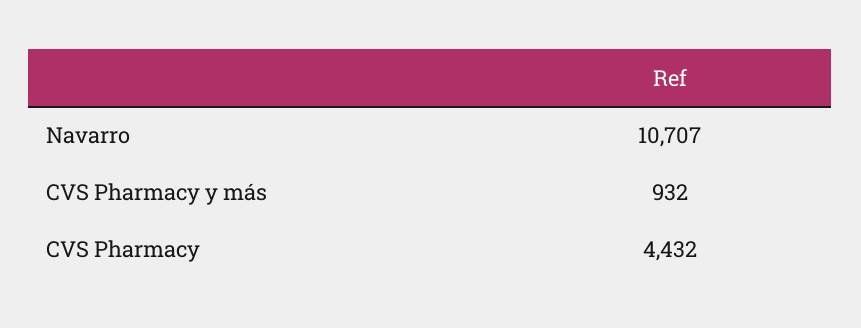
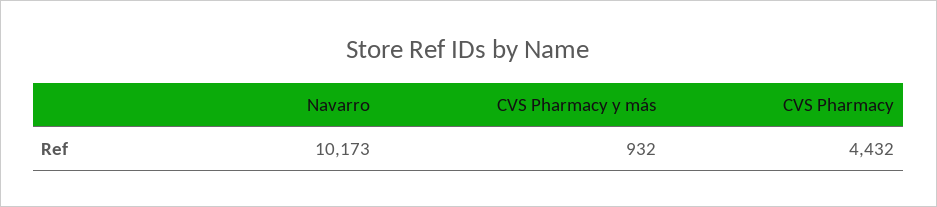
  {
-   "Navarro": 10707,
+   "Navarro": 10173,
    "CVS Pharmacy y más": 932,
    "CVS Pharmacy": 4432
  }

